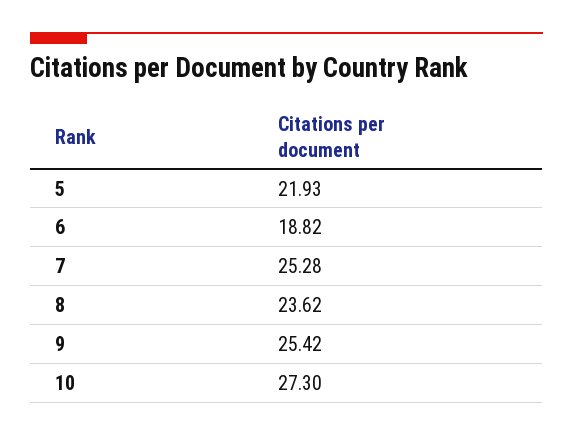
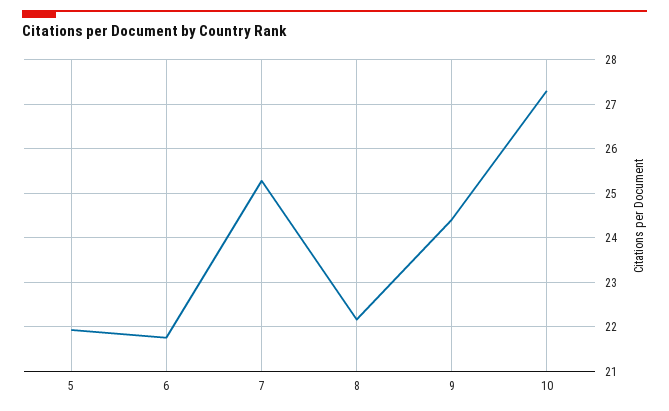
  {
    "5": 21.93,
-   "6": 18.82,
+   "6": 21.8,
    "7": 25.28,
-   "8": 23.62,
+   "8": 22.2,
-   "9": 25.42,
+   "9": 24.4,
    "10": 27.3
  }

